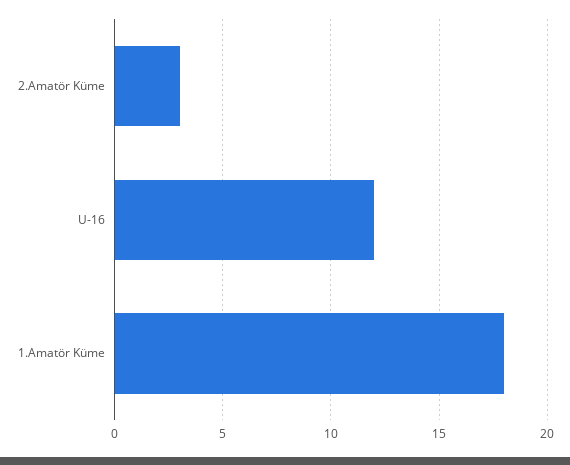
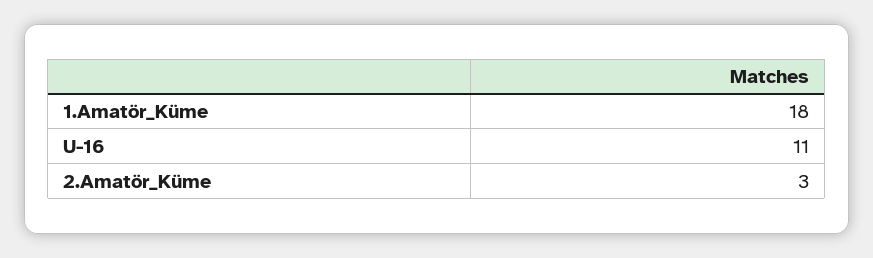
  {
    "2.Amatör Küme": 3,
-   "U-16": 12,
+   "U-16": 11,
    "1.Amatör Küme": 18
  }

